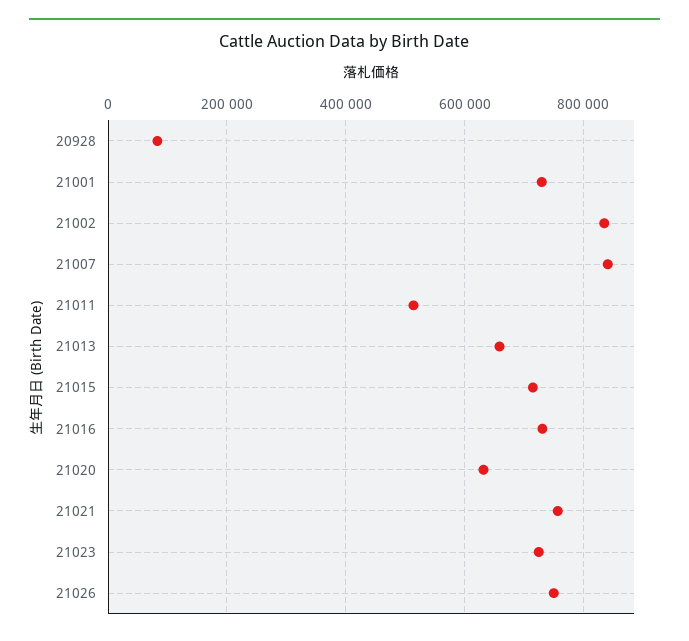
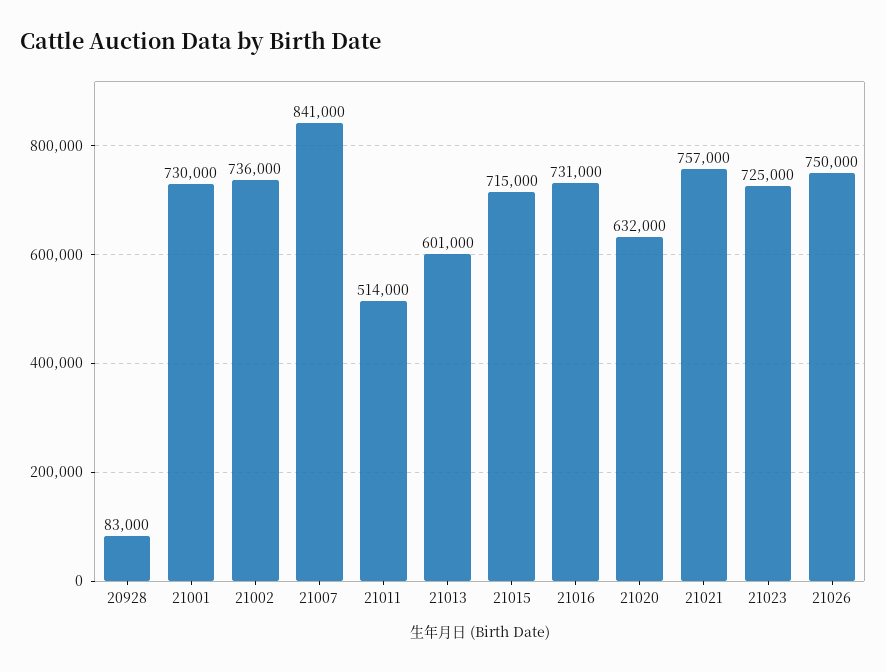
  {
    "20928": 83000,
    "21001": 730000,
-   "21002": 840000,
+   "21002": 736000,
    "21007": 841000,
    "21011": 514000,
-   "21013": 660000,
+   "21013": 601000,
    "21015": 715000,
    "21016": 731000,
    "21020": 632000,
    "21021": 757000,
    "21023": 725000,
    "21026": 750000
  }

